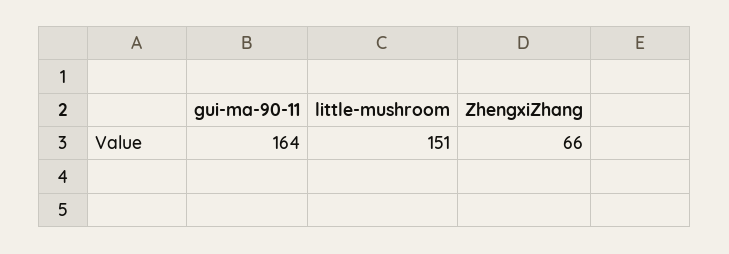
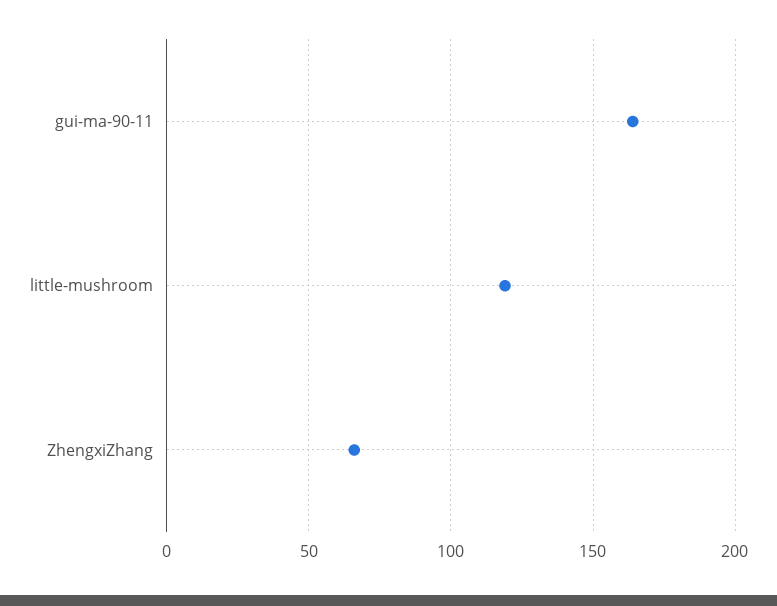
  {
    "gui-ma-90-11": 164,
-   "little-mushroom": 151,
+   "little-mushroom": 120,
    "ZhengxiZhang": 66
  }

